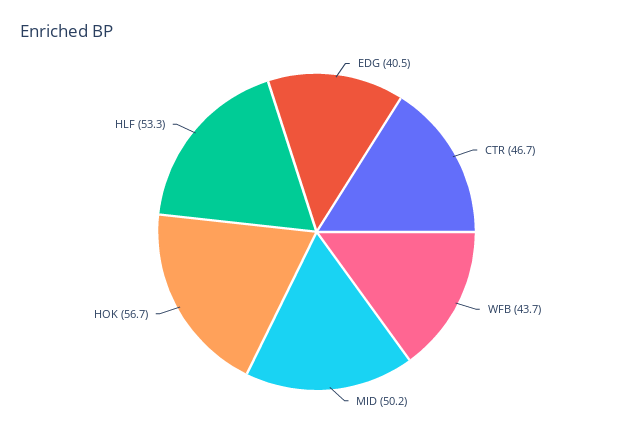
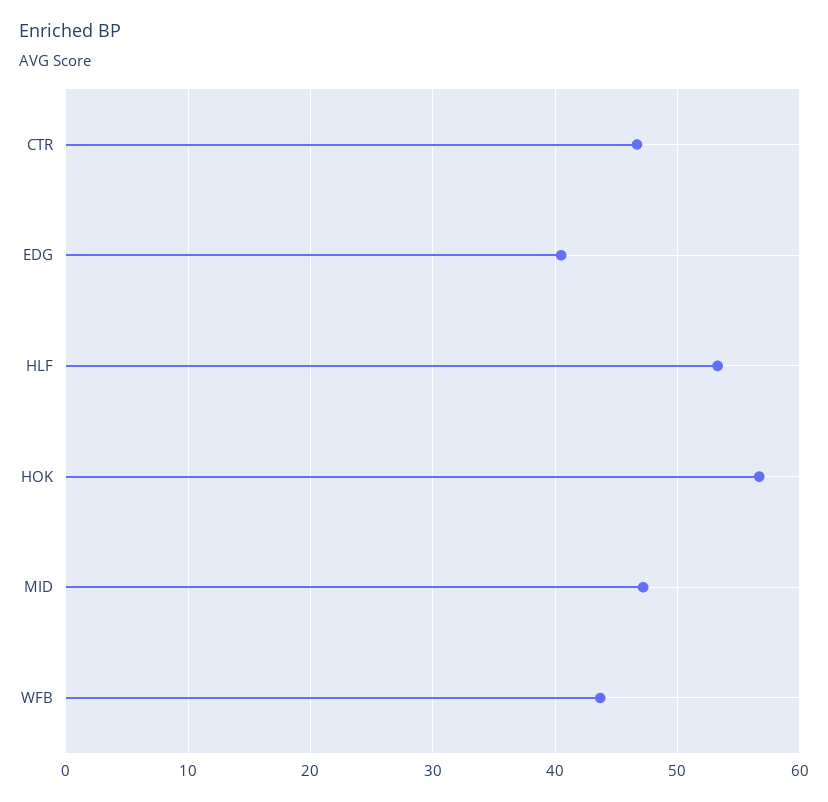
  {
    "EDG": 40.5,
    "CTR": 46.7,
    "WFB": 43.7,
-   "MID": 50.2,
+   "MID": 47,
    "HOK": 56.7,
    "HLF": 53.3
  }

